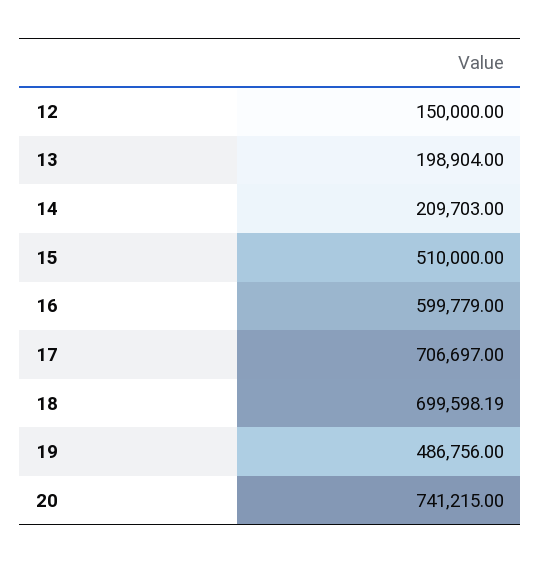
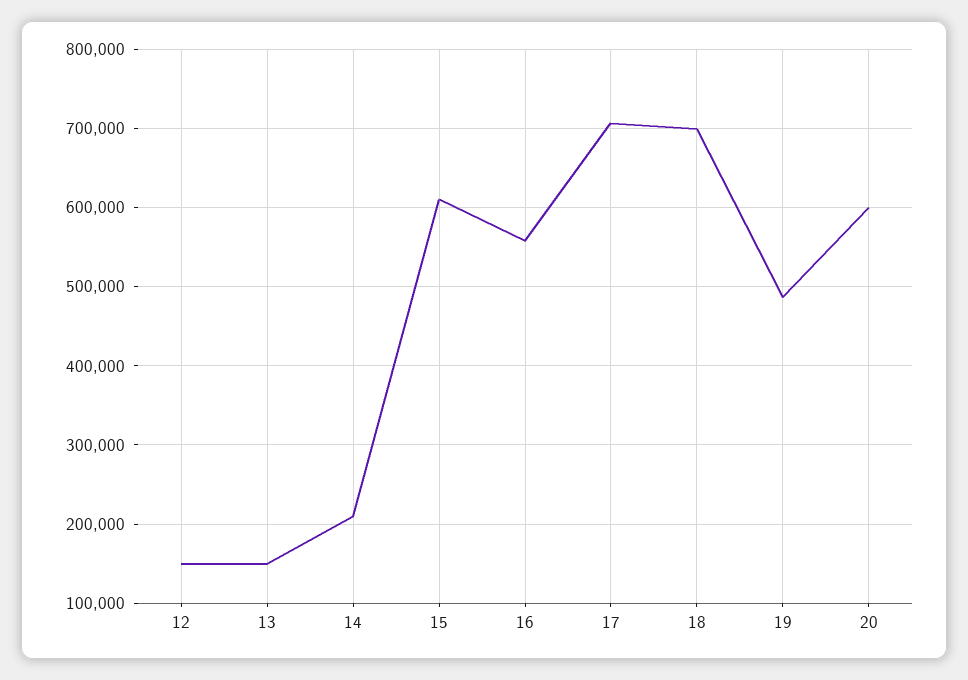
  {
    "12": 150000,
-   "13": 198904,
+   "13": 150000,
    "14": 209703,
-   "15": 510000,
+   "15": 610000,
-   "16": 599779,
+   "16": 560000,
    "17": 706697,
    "18": 699598.19,
    "19": 486756,
-   "20": 741215
+   "20": 600000
  }

